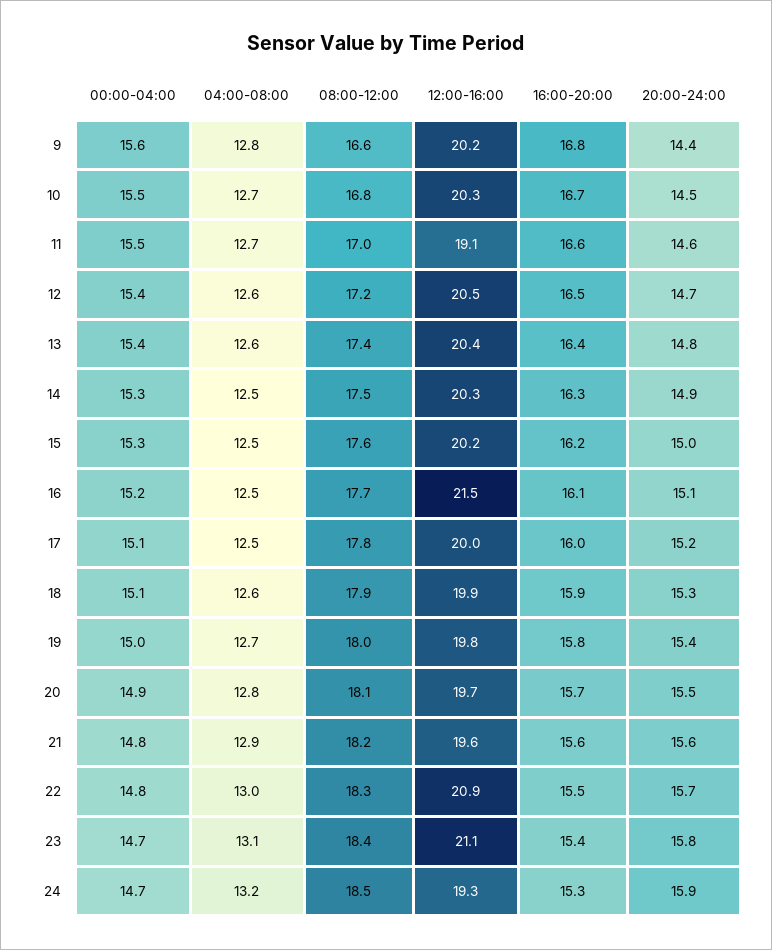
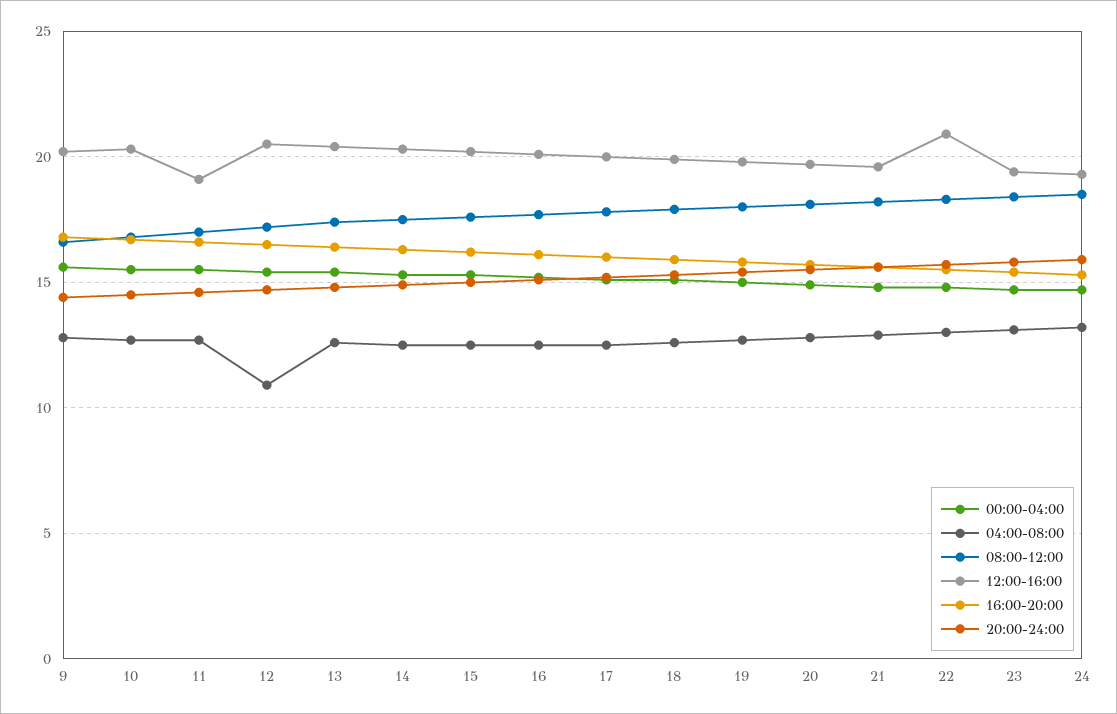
  {
    "00:00-04:00": {
      "9": 15.6,
      "10": 15.5,
      "11": 15.5,
      "12": 15.4,
      "13": 15.4,
      "14": 15.3,
      "15": 15.3,
      "16": 15.2,
      "17": 15.1,
      "18": 15.1,
      "19": 15,
      "20": 14.9,
      "21": 14.8,
      "22": 14.8,
      "23": 14.7,
      "24": 14.7
    },
    "04:00-08:00": {
      "9": 12.8,
      "10": 12.7,
      "11": 12.7,
-     "12": 12.6,
+     "12": 11,
      "13": 12.6,
      "14": 12.5,
      "15": 12.5,
      "16": 12.5,
      "17": 12.5,
      "18": 12.6,
      "19": 12.7,
      "20": 12.8,
      "21": 12.9,
      "22": 13,
      "23": 13.1,
      "24": 13.2
    },
    "08:00-12:00": {
      "9": 16.6,
      "10": 16.8,
      "11": 17,
      "12": 17.2,
      "13": 17.4,
      "14": 17.5,
      "15": 17.6,
      "16": 17.7,
      "17": 17.8,
      "18": 17.9,
      "19": 18,
      "20": 18.1,
      "21": 18.2,
      "22": 18.3,
      "23": 18.4,
      "24": 18.5
    },
    "12:00-16:00": {
      "9": 20.2,
      "10": 20.3,
      "11": 19.1,
      "12": 20.5,
      "13": 20.4,
      "14": 20.3,
      "15": 20.2,
-     "16": 21.5,
+     "16": 20,
      "17": 20,
      "18": 19.9,
      "19": 19.8,
      "20": 19.7,
      "21": 19.6,
      "22": 20.9,
-     "23": 21.1,
+     "23": 19.5,
      "24": 19.3
    },
    "16:00-20:00": {
      "9": 16.8,
      "10": 16.7,
      "11": 16.6,
      "12": 16.5,
      "13": 16.4,
      "14": 16.3,
      "15": 16.2,
      "16": 16.1,
      "17": 16,
      "18": 15.9,
      "19": 15.8,
      "20": 15.7,
      "21": 15.6,
      "22": 15.5,
      "23": 15.4,
      "24": 15.3
    },
    "20:00-24:00": {
      "9": 14.4,
      "10": 14.5,
      "11": 14.6,
      "12": 14.7,
      "13": 14.8,
      "14": 14.9,
      "15": 15,
      "16": 15.1,
      "17": 15.2,
      "18": 15.3,
      "19": 15.4,
      "20": 15.5,
      "21": 15.6,
      "22": 15.7,
      "23": 15.8,
      "24": 15.9
    }
  }

